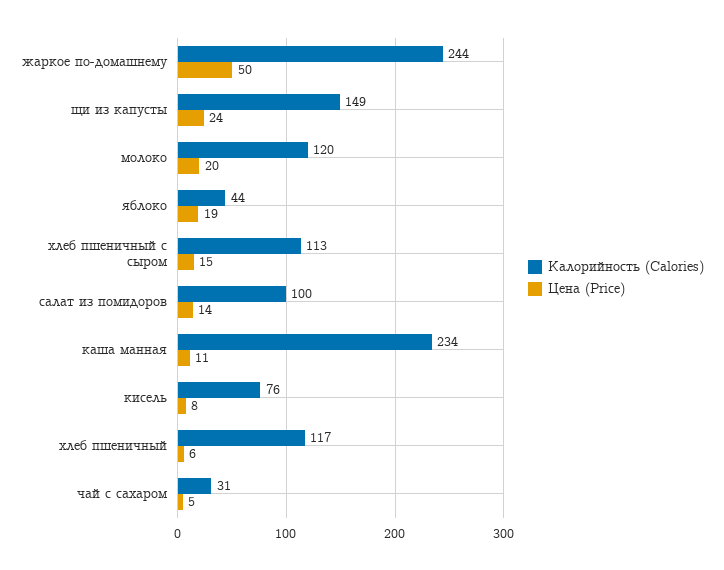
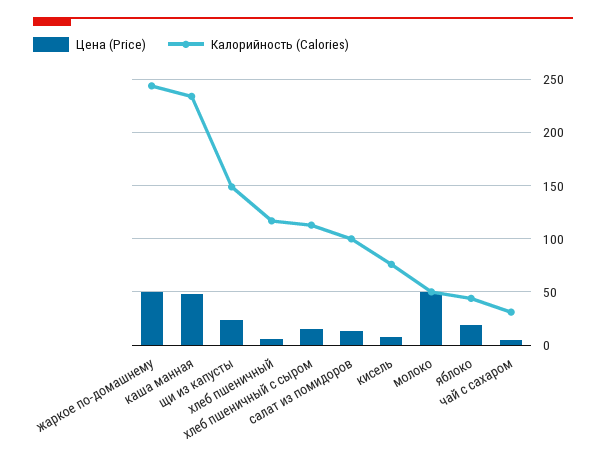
  {
    "Калорийность (Calories)": {
      "жаркое по-домашнему": 244,
      "щи из капусты": 149,
-     "молоко": 120,
+     "молоко": 50,
      "яблоко": 44,
      "хлеб пшеничный с сыром": 113,
      "салат из помидоров": 100,
      "каша манная": 234,
      "кисель": 76,
      "хлеб пшеничный": 117,
      "чай с сахаром": 31
    },
    "Цена (Price)": {
      "жаркое по-домашнему": 50,
      "щи из капусты": 24,
-     "молоко": 20,
+     "молоко": 50,
      "яблоко": 19,
      "хлеб пшеничный с сыром": 15,
      "салат из помидоров": 14,
-     "каша манная": 11,
+     "каша манная": 50,
      "кисель": 8,
      "хлеб пшеничный": 6,
      "чай с сахаром": 5
    }
  }

